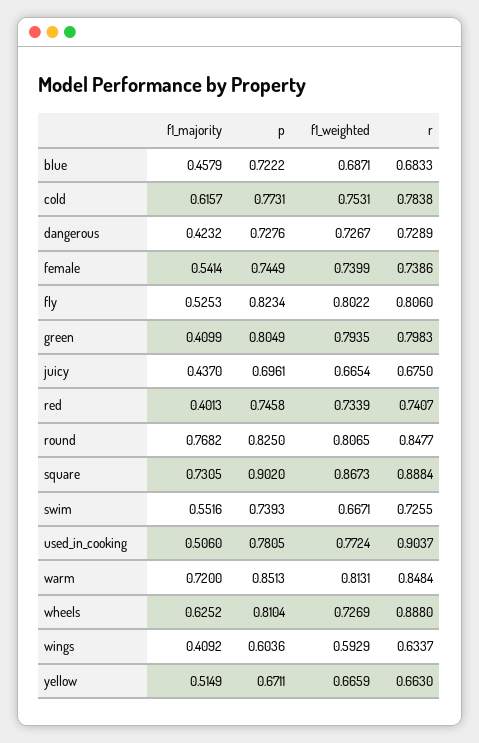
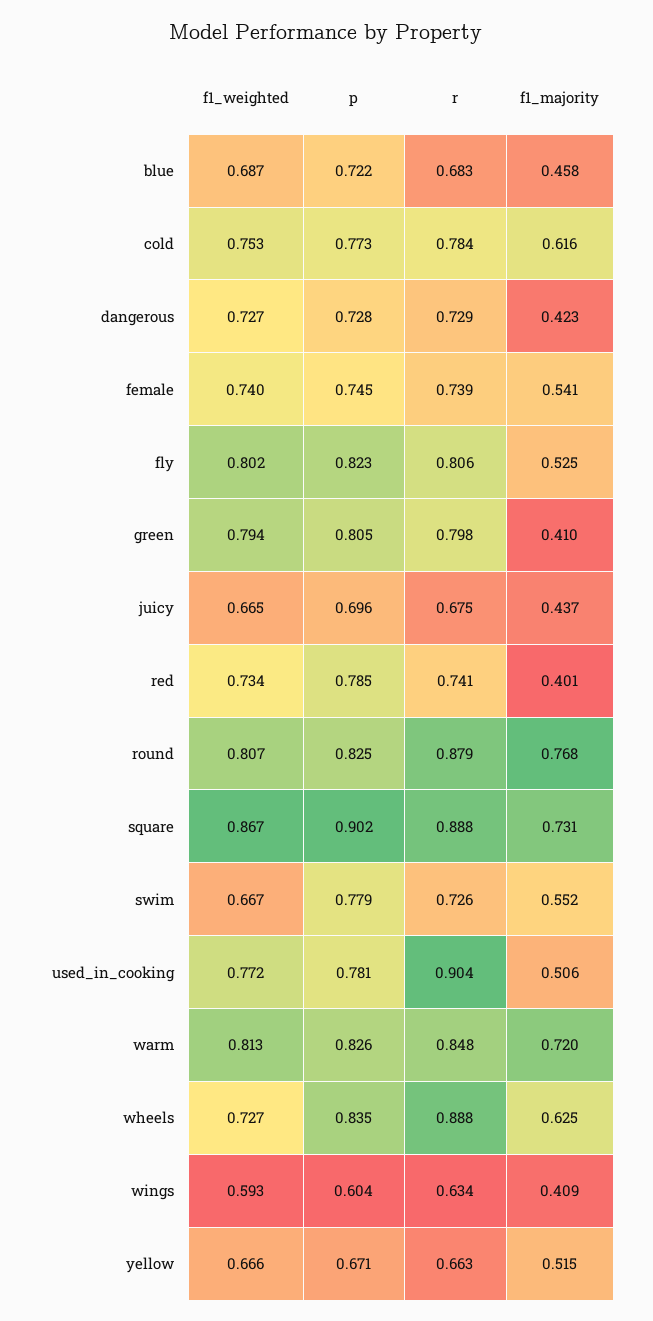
  {
    "f1_majority": {
      "blue": 0.4579,
      "cold": 0.6157,
      "dangerous": 0.4232,
      "female": 0.5414,
      "fly": 0.5253,
      "green": 0.4099,
      "juicy": 0.437,
      "red": 0.4013,
      "round": 0.7682,
      "square": 0.7305,
      "swim": 0.5516,
      "used_in_cooking": 0.506,
      "warm": 0.72,
      "wheels": 0.6252,
      "wings": 0.4092,
      "yellow": 0.5149
    },
    "p": {
      "blue": 0.7222,
      "cold": 0.7731,
      "dangerous": 0.7276,
      "female": 0.7449,
      "fly": 0.8234,
      "green": 0.8049,
      "juicy": 0.6961,
-     "red": 0.7458,
+     "red": 0.785,
      "round": 0.825,
      "square": 0.902,
-     "swim": 0.7393,
+     "swim": 0.779,
      "used_in_cooking": 0.7805,
-     "warm": 0.8513,
+     "warm": 0.826,
-     "wheels": 0.8104,
+     "wheels": 0.835,
      "wings": 0.6036,
      "yellow": 0.6711
    },
    "f1_weighted": {
      "blue": 0.6871,
      "cold": 0.7531,
      "dangerous": 0.7267,
      "female": 0.7399,
      "fly": 0.8022,
      "green": 0.7935,
      "juicy": 0.6654,
      "red": 0.7339,
      "round": 0.8065,
      "square": 0.8673,
      "swim": 0.6671,
      "used_in_cooking": 0.7724,
      "warm": 0.8131,
      "wheels": 0.7269,
      "wings": 0.5929,
      "yellow": 0.6659
    },
    "r": {
      "blue": 0.6833,
      "cold": 0.7838,
      "dangerous": 0.7289,
      "female": 0.7386,
      "fly": 0.806,
      "green": 0.7983,
      "juicy": 0.675,
      "red": 0.7407,
-     "round": 0.8477,
+     "round": 0.879,
      "square": 0.8884,
      "swim": 0.7255,
      "used_in_cooking": 0.9037,
      "warm": 0.8484,
      "wheels": 0.888,
      "wings": 0.6337,
      "yellow": 0.663
    }
  }

